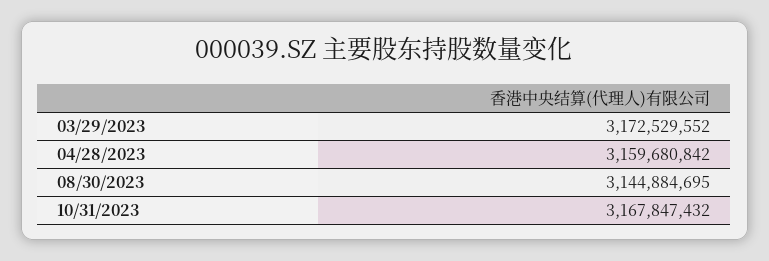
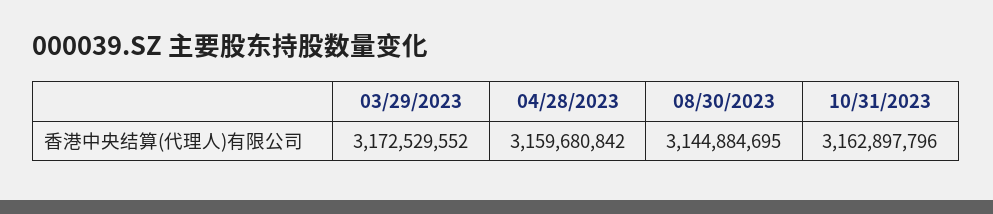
  {
    "03/29/2023": 3172529552,
    "04/28/2023": 3159680842,
    "08/30/2023": 3144884695,
-   "10/31/2023": 3167847432
+   "10/31/2023": 3162897796
  }

